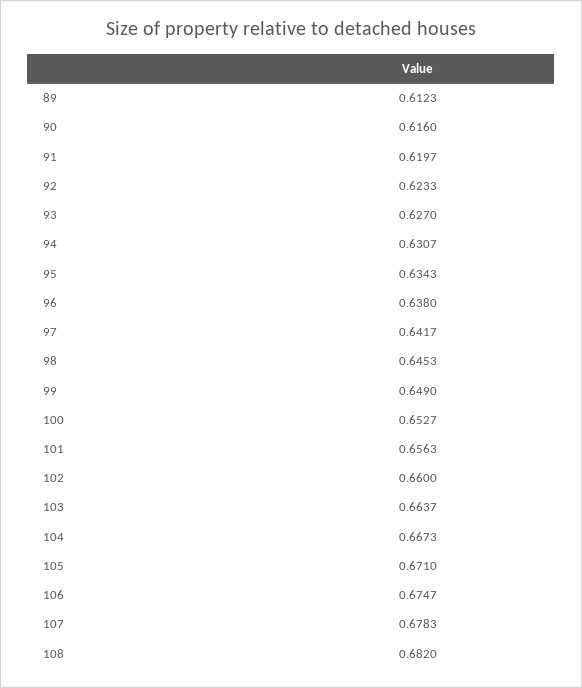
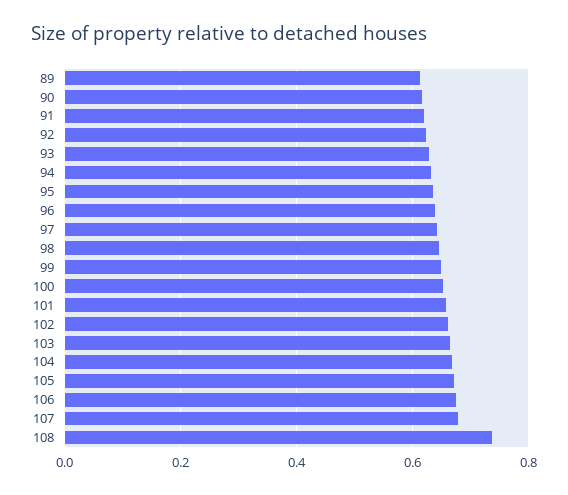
  {
    "89": 0.6123,
    "90": 0.616,
    "91": 0.6197,
    "92": 0.6233,
    "93": 0.627,
    "94": 0.6307,
    "95": 0.6343,
    "96": 0.638,
    "97": 0.6417,
    "98": 0.6453,
    "99": 0.649,
    "100": 0.6527,
    "101": 0.6563,
    "102": 0.66,
    "103": 0.6637,
    "104": 0.6673,
    "105": 0.671,
    "106": 0.6747,
    "107": 0.6783,
-   "108": 0.682
+   "108": 0.74
  }

